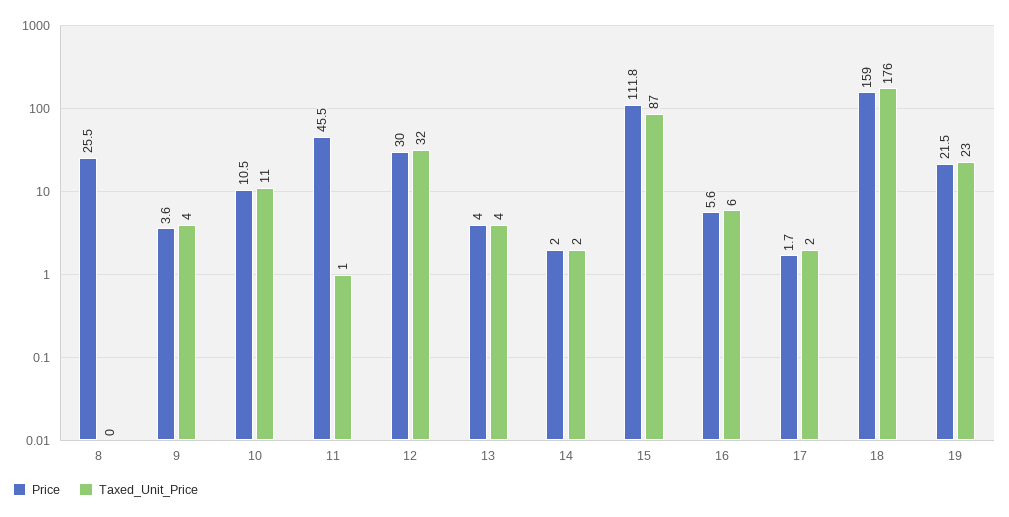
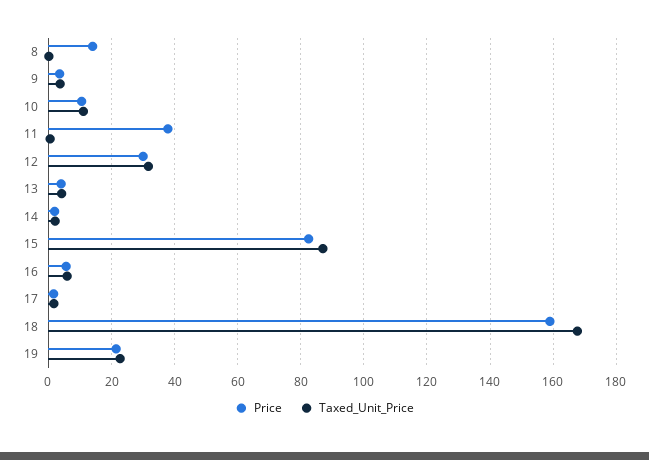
  {
    "Price": {
-     "8": 25.5,
+     "8": 14,
      "9": 3.6,
      "10": 10.5,
-     "11": 45.5,
+     "11": 38,
      "12": 30,
      "13": 4,
      "14": 2,
-     "15": 111.8,
+     "15": 82,
      "16": 5.6,
      "17": 1.7,
      "18": 159,
      "19": 21.5
    },
    "Taxed_Unit_Price": {
      "8": 0,
      "9": 4,
      "10": 11,
      "11": 1,
      "12": 32,
      "13": 4,
      "14": 2,
      "15": 87,
      "16": 6,
      "17": 2,
-     "18": 176,
+     "18": 168,
      "19": 23
    }
  }

